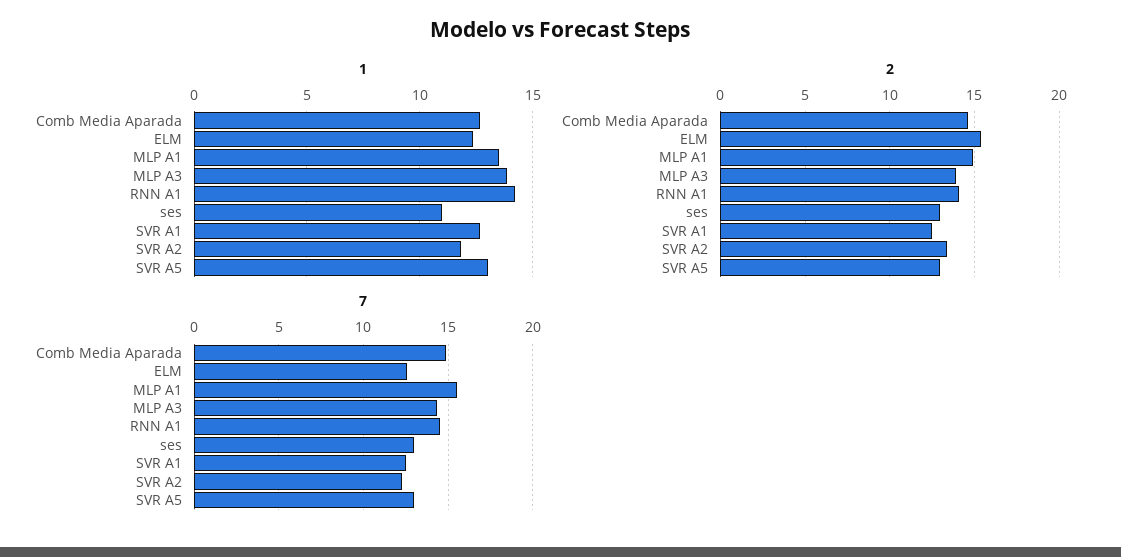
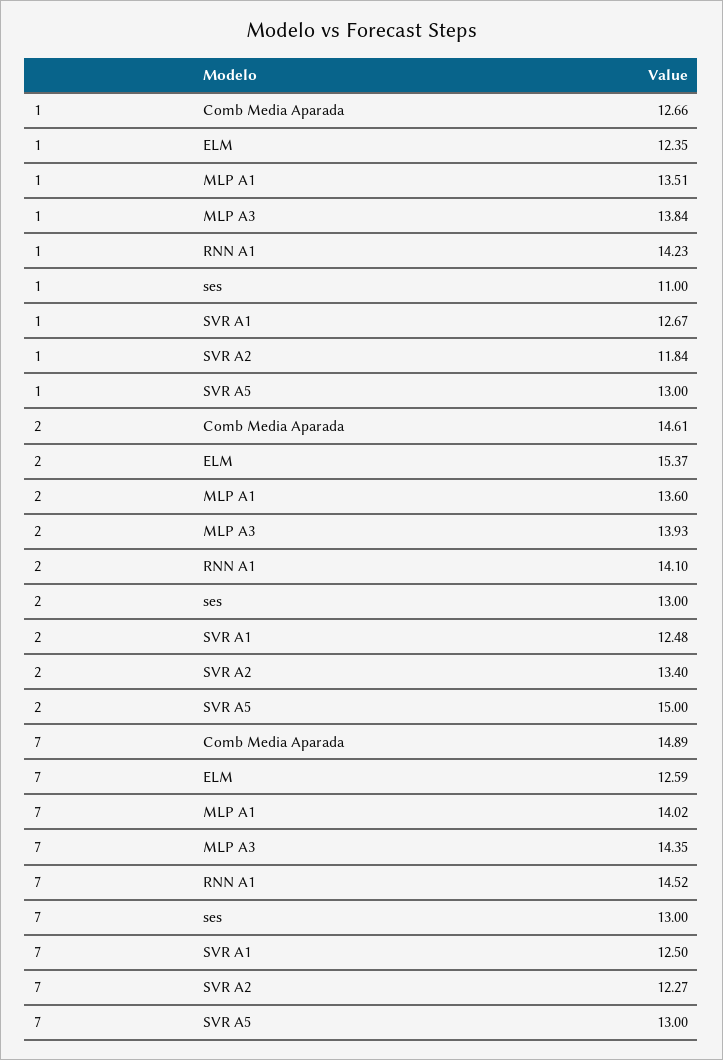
  {
    "1": {
      "Comb Media Aparada": 12.66,
      "ELM": 12.35,
      "MLP A1": 13.51,
      "MLP A3": 13.84,
      "RNN A1": 14.23,
      "ses": 11,
      "SVR A1": 12.67,
      "SVR A2": 11.84,
      "SVR A5": 13
    },
    "2": {
      "Comb Media Aparada": 14.61,
      "ELM": 15.37,
-     "MLP A1": 15,
+     "MLP A1": 13.6,
      "MLP A3": 13.93,
      "RNN A1": 14.1,
      "ses": 13,
      "SVR A1": 12.48,
      "SVR A2": 13.4,
-     "SVR A5": 13
+     "SVR A5": 15
    },
    "7": {
      "Comb Media Aparada": 14.89,
      "ELM": 12.59,
-     "MLP A1": 15.5,
+     "MLP A1": 14.02,
      "MLP A3": 14.35,
      "RNN A1": 14.52,
      "ses": 13,
      "SVR A1": 12.5,
      "SVR A2": 12.27,
      "SVR A5": 13
    }
  }

